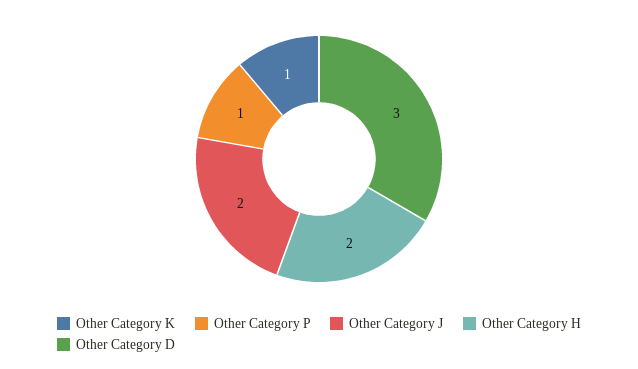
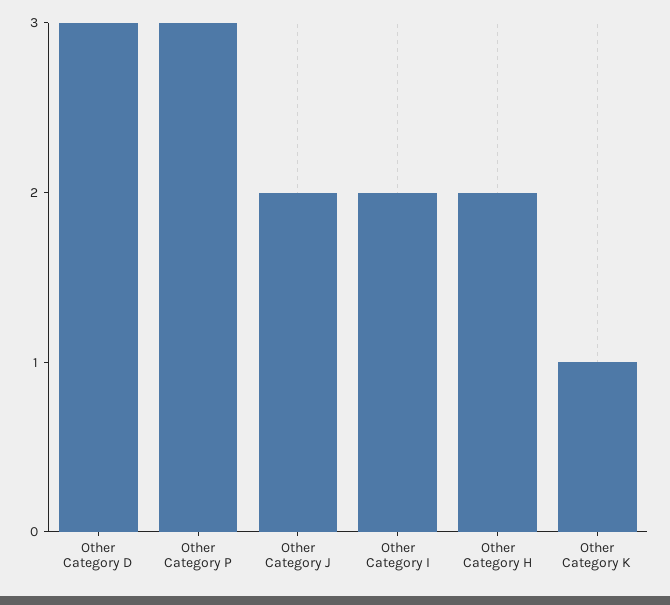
  {
    "Other Category K": 1,
-   "Other Category P": 1,
+   "Other Category P": 3,
    "Other Category J": 2,
    "Other Category H": 2,
-   "Other Category D": 3
+   "Other Category D": 3,
+   "Other Category I": 2
  }

